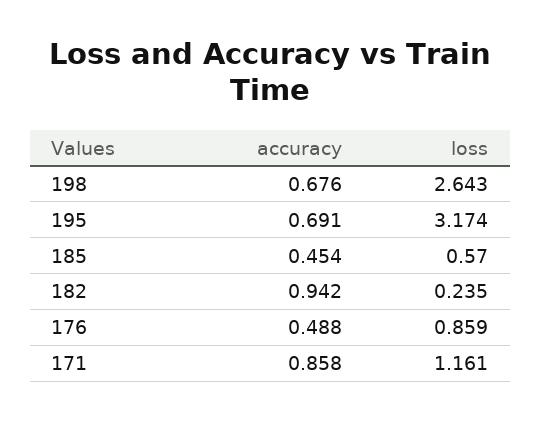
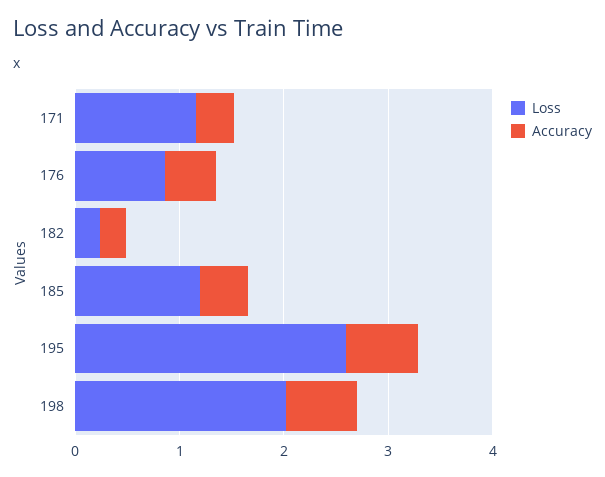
  {
    "accuracy": {
      "198": 0.676,
      "195": 0.691,
      "185": 0.454,
-     "182": 0.942,
+     "182": 0.2,
      "176": 0.488,
-     "171": 0.858
+     "171": 0.4
    },
    "loss": {
-     "198": 2.643,
+     "198": 2,
-     "195": 3.174,
+     "195": 2.6,
-     "185": 0.57,
+     "185": 1.2,
      "182": 0.235,
      "176": 0.859,
      "171": 1.161
    }
  }

